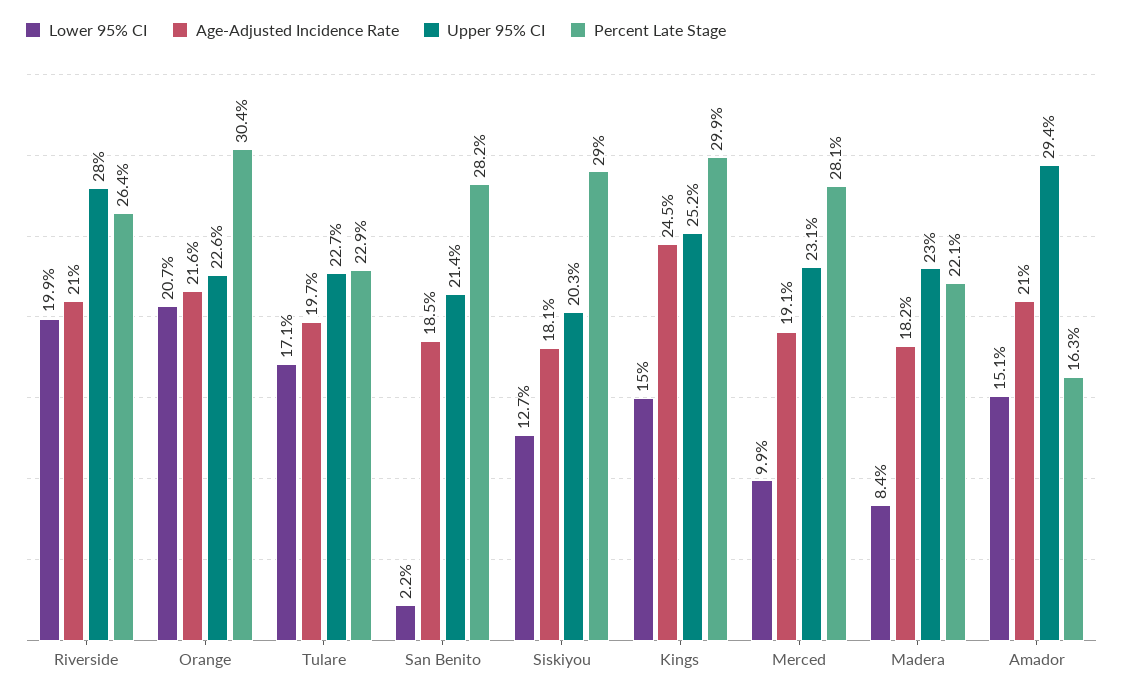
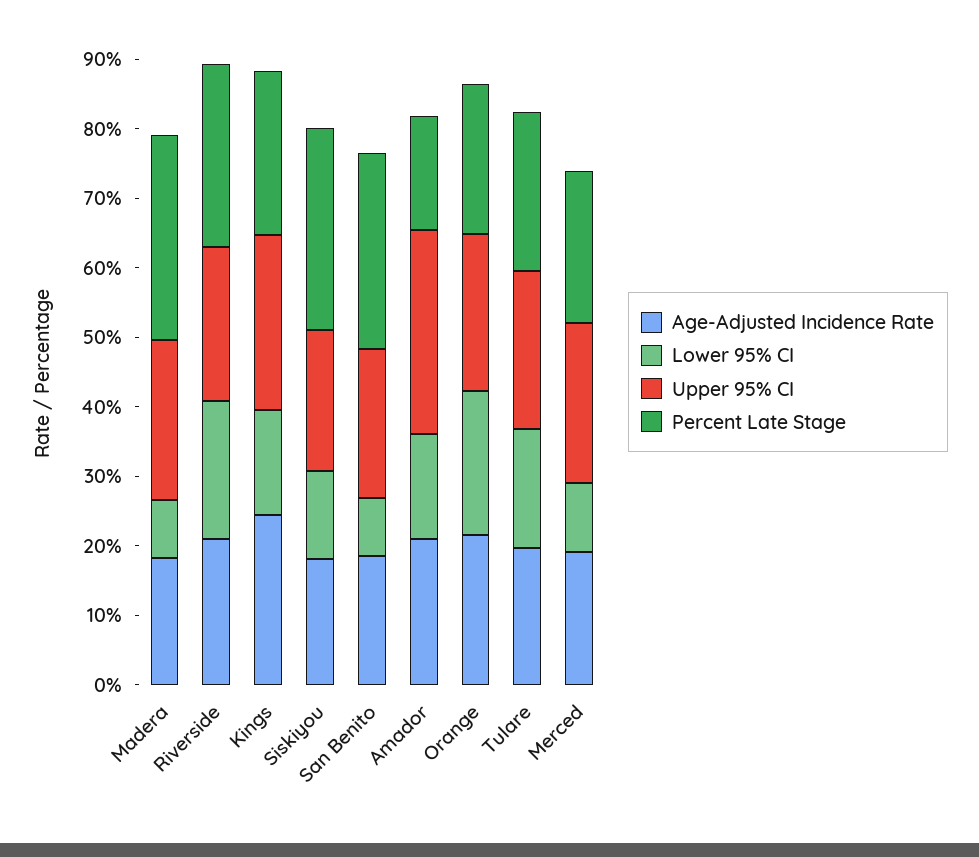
  {
    "Lower 95% CI": {
      "Riverside": 19.9,
      "Orange": 20.7,
      "Tulare": 17.1,
-     "San Benito": 2.2,
+     "San Benito": 8,
      "Siskiyou": 12.7,
      "Kings": 15,
      "Merced": 9.9,
      "Madera": 8.4,
      "Amador": 15.1
    },
    "Age-Adjusted Incidence Rate": {
      "Riverside": 21,
      "Orange": 21.6,
      "Tulare": 19.7,
      "San Benito": 18.5,
      "Siskiyou": 18.1,
      "Kings": 24.5,
      "Merced": 19.1,
      "Madera": 18.2,
      "Amador": 21
    },
    "Upper 95% CI": {
-     "Riverside": 28,
+     "Riverside": 22,
      "Orange": 22.6,
      "Tulare": 22.7,
      "San Benito": 21.4,
      "Siskiyou": 20.3,
      "Kings": 25.2,
      "Merced": 23.1,
      "Madera": 23,
      "Amador": 29.4
    },
    "Percent Late Stage": {
      "Riverside": 26.4,
-     "Orange": 30.4,
+     "Orange": 22,
      "Tulare": 22.9,
      "San Benito": 28.2,
      "Siskiyou": 29,
-     "Kings": 29.9,
+     "Kings": 24,
-     "Merced": 28.1,
+     "Merced": 22,
-     "Madera": 22.1,
+     "Madera": 30,
      "Amador": 16.3
    }
  }

